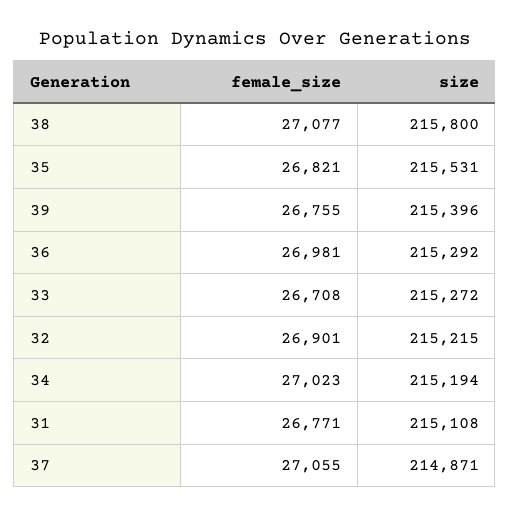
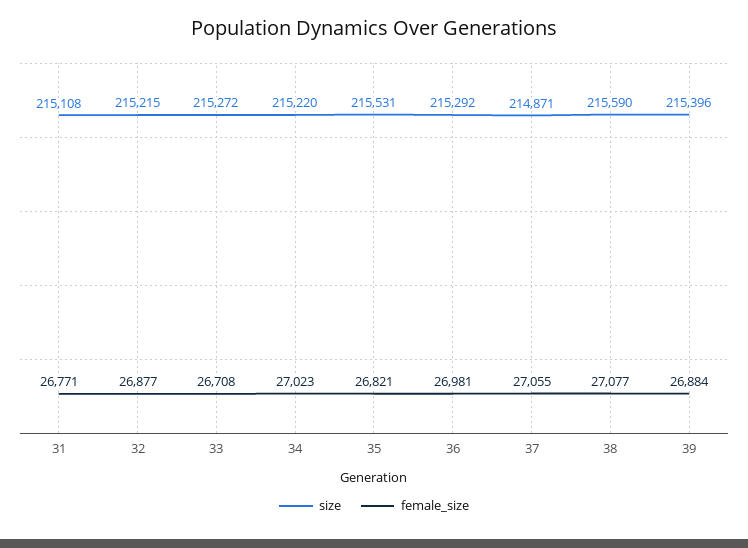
  {
    "female_size": {
      "38": 27077,
      "35": 26821,
-     "39": 26755,
+     "39": 26884,
      "36": 26981,
      "33": 26708,
-     "32": 26901,
+     "32": 26877,
      "34": 27023,
      "31": 26771,
      "37": 27055
    },
    "size": {
-     "38": 215800,
+     "38": 215590,
      "35": 215531,
      "39": 215396,
      "36": 215292,
      "33": 215272,
      "32": 215215,
-     "34": 215194,
+     "34": 215220,
      "31": 215108,
      "37": 214871
    }
  }

